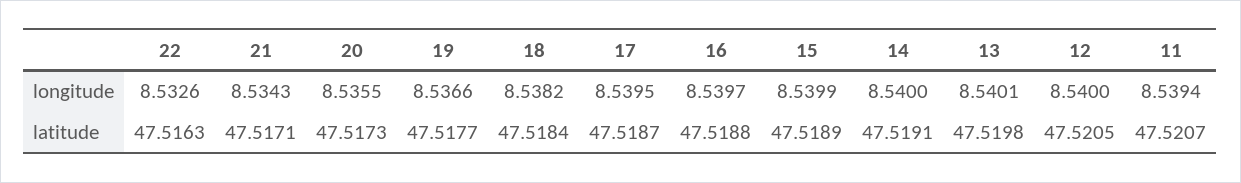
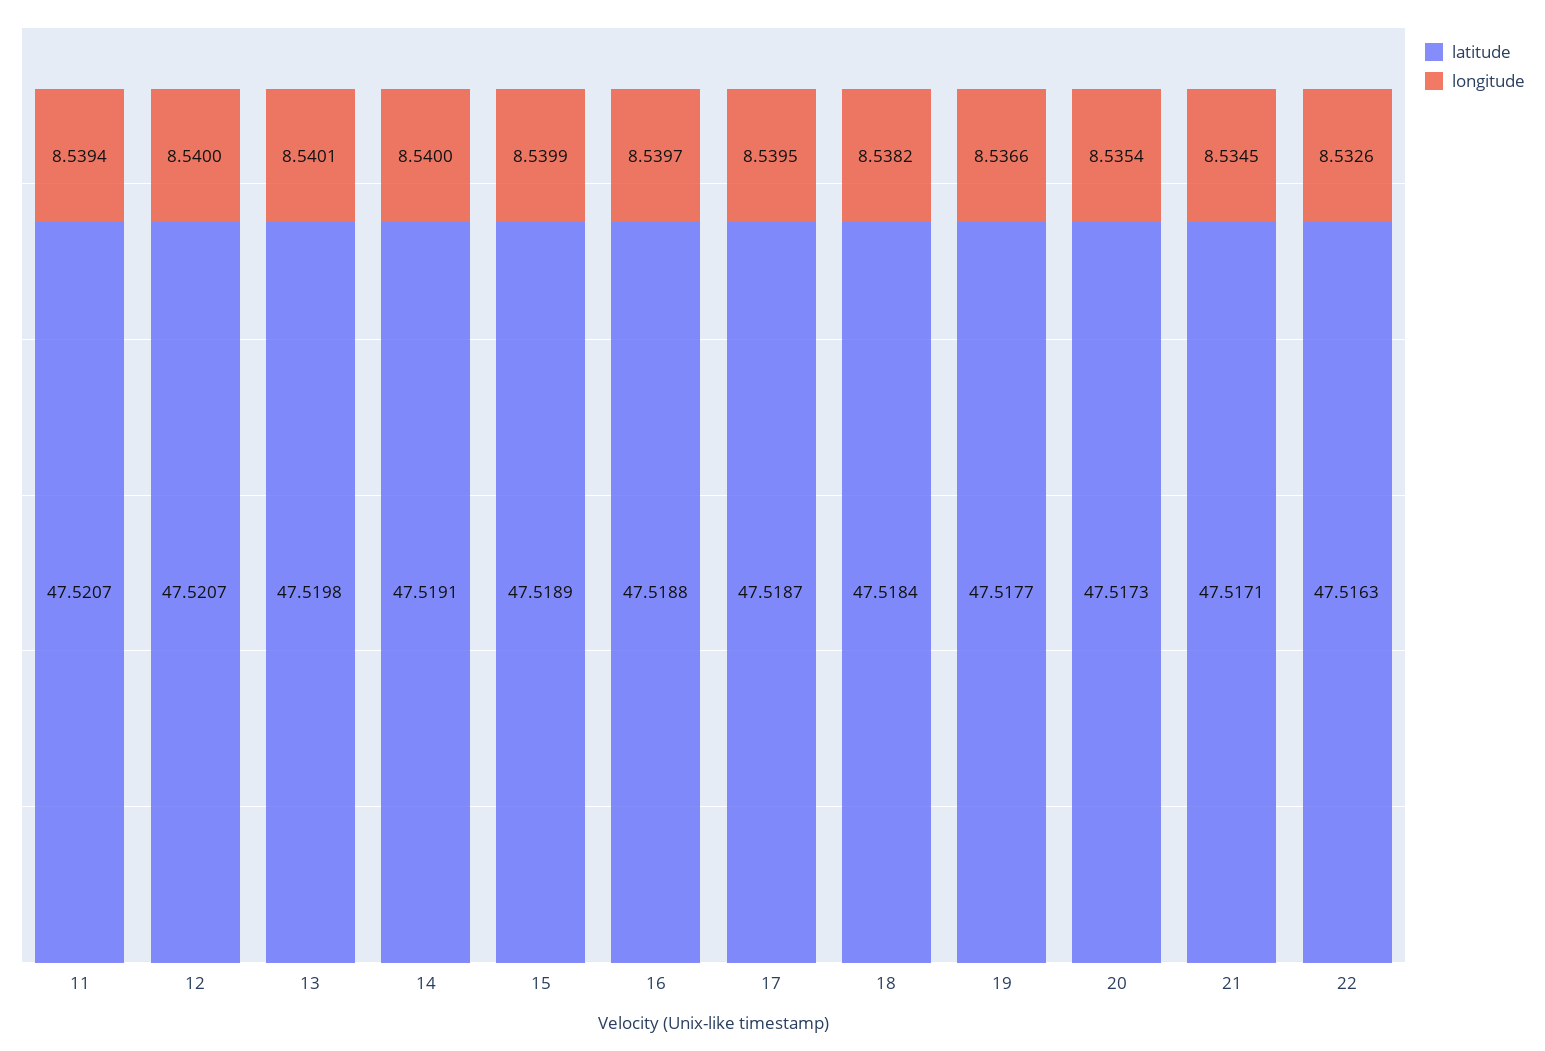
  {
    "longitude": {
      "22": 8.5326,
-     "21": 8.5343,
+     "21": 8.5345,
-     "20": 8.5355,
+     "20": 8.5354,
      "19": 8.5366,
      "18": 8.5382,
      "17": 8.5395,
      "16": 8.5397,
      "15": 8.5399,
      "14": 8.54,
      "13": 8.5401,
      "12": 8.54,
      "11": 8.5394
    },
    "latitude": {
      "22": 47.5163,
      "21": 47.5171,
      "20": 47.5173,
      "19": 47.5177,
      "18": 47.5184,
      "17": 47.5187,
      "16": 47.5188,
      "15": 47.5189,
      "14": 47.5191,
      "13": 47.5198,
-     "12": 47.5205,
+     "12": 47.5207,
      "11": 47.5207
    }
  }

